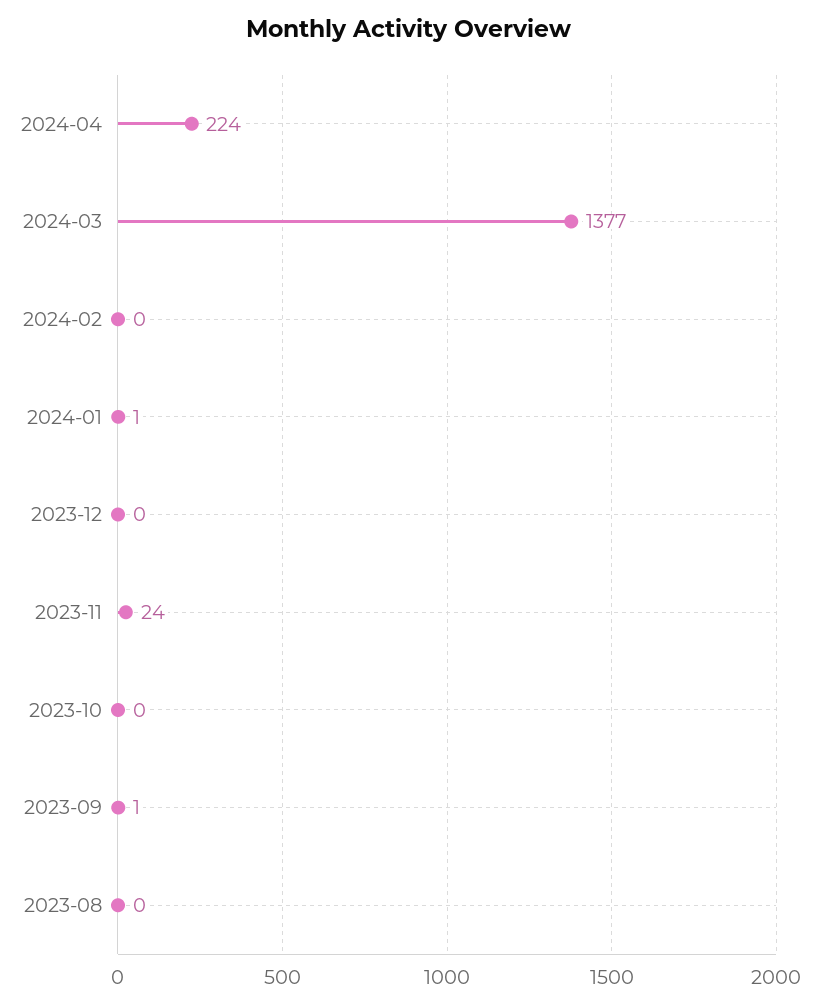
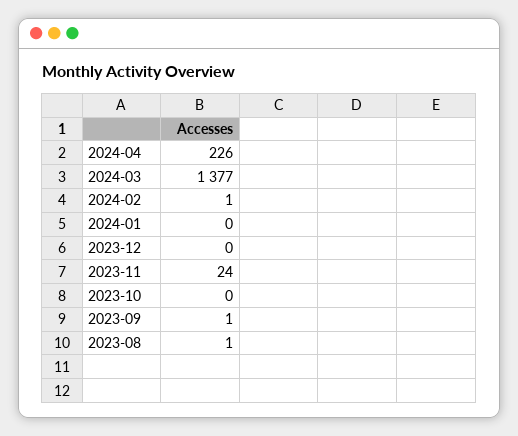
  {
-   "2024-04": 224,
+   "2024-04": 226,
    "2024-03": 1377,
-   "2024-02": 0,
+   "2024-02": 1,
-   "2024-01": 1,
+   "2024-01": 0,
    "2023-12": 0,
    "2023-11": 24,
    "2023-10": 0,
    "2023-09": 1,
-   "2023-08": 0
+   "2023-08": 1
  }

